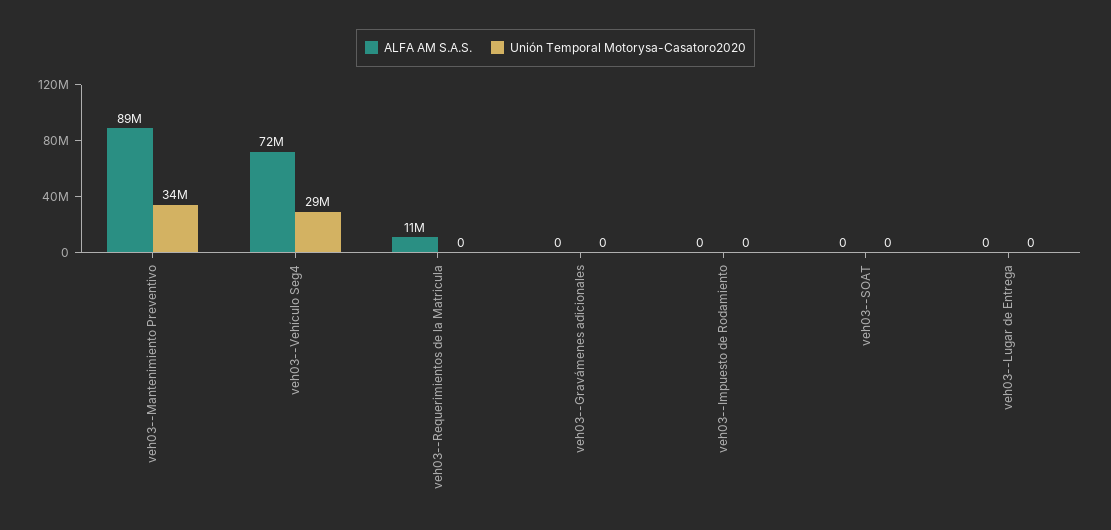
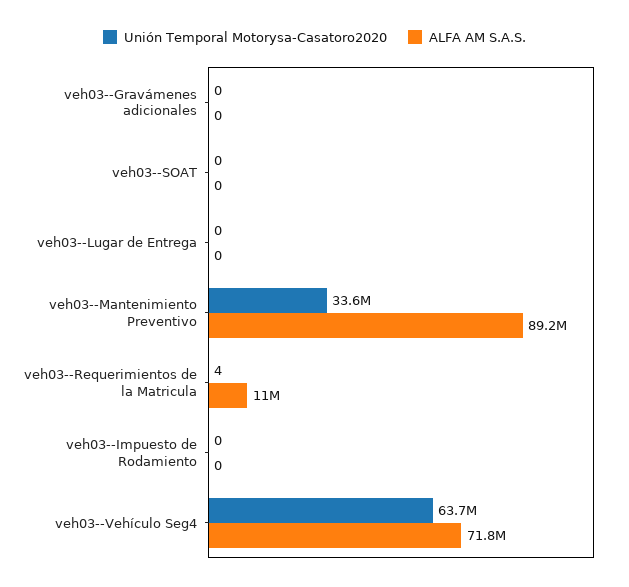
  {
    "ALFA AM S.A.S.": {
      "veh03--Mantenimiento Preventivo": 89200000,
      "veh03--Vehículo Seg4": 71800000,
      "veh03--Requerimientos de la Matricula": 11000000,
      "veh03--Gravámenes adicionales": 0,
      "veh03--Impuesto de Rodamiento": 0,
      "veh03--SOAT": 0,
      "veh03--Lugar de Entrega": 0
    },
    "Unión Temporal Motorysa-Casatoro2020": {
      "veh03--Mantenimiento Preventivo": 33600000,
-     "veh03--Vehículo Seg4": 29000000,
+     "veh03--Vehículo Seg4": 63700000,
-     "veh03--Requerimientos de la Matricula": 0,
+     "veh03--Requerimientos de la Matricula": 4,
      "veh03--Gravámenes adicionales": 0,
      "veh03--Impuesto de Rodamiento": 0,
      "veh03--SOAT": 0,
      "veh03--Lugar de Entrega": 0
    }
  }

